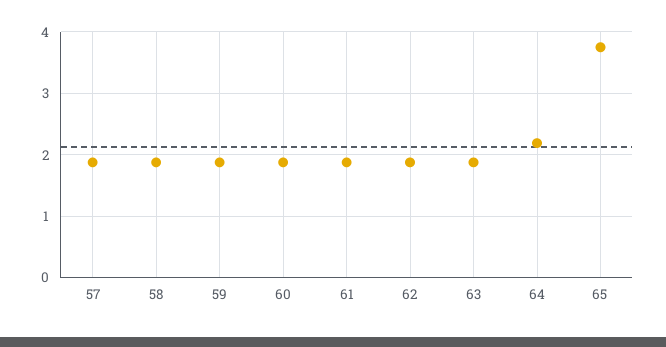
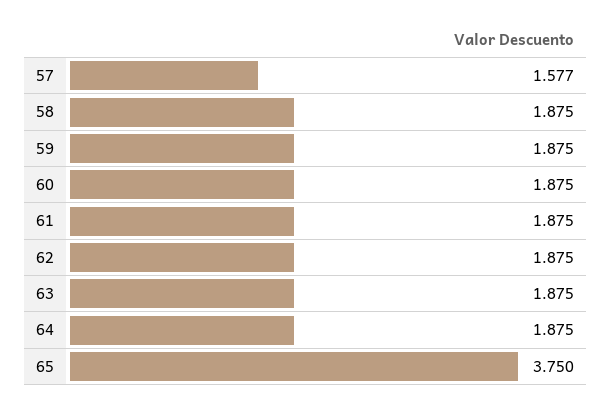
  {
-   "57": 1.9,
+   "57": 1.577,
    "58": 1.875,
    "59": 1.875,
    "60": 1.875,
    "61": 1.875,
    "62": 1.875,
    "63": 1.875,
-   "64": 2.2,
+   "64": 1.875,
    "65": 3.75
  }

